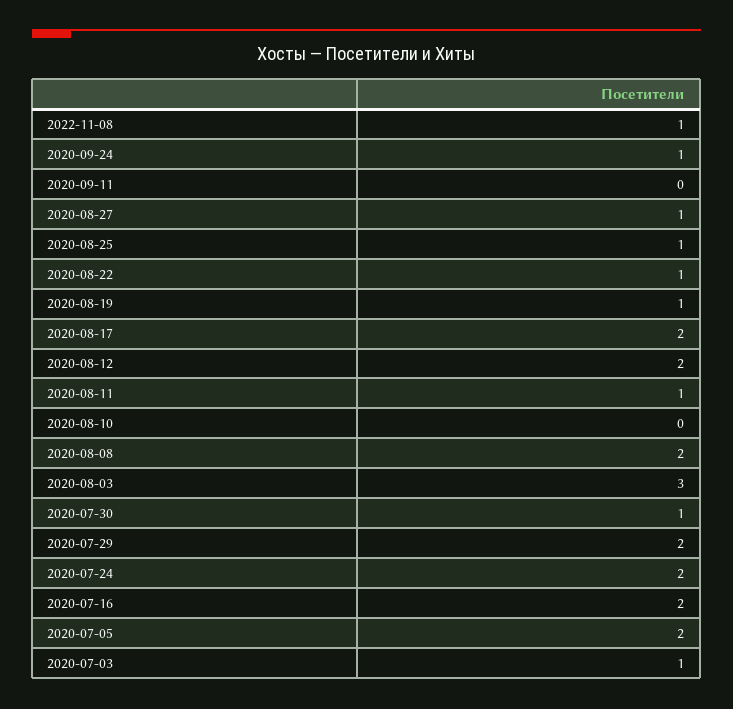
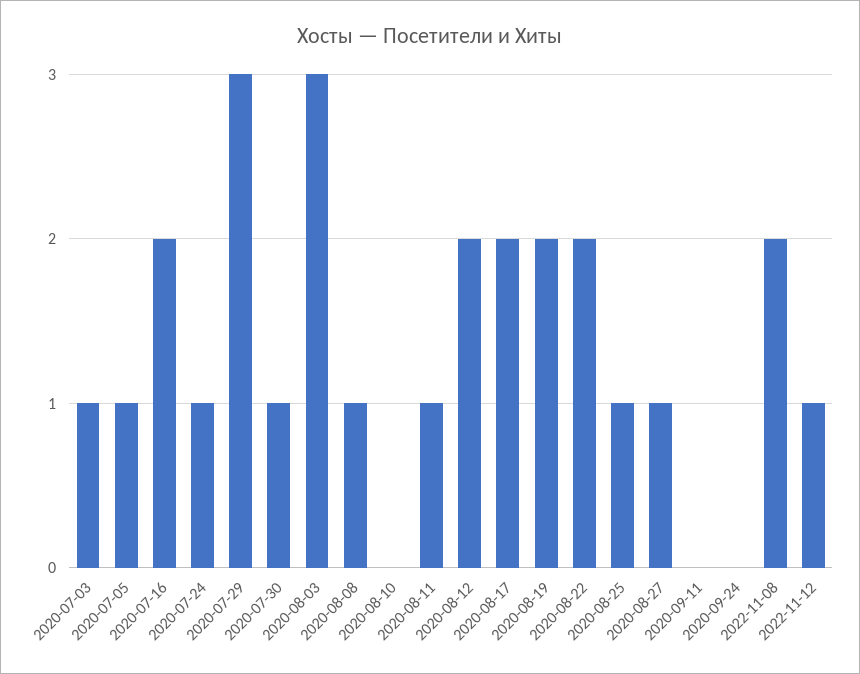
  {
-   "2022-11-08": 1,
+   "2022-11-08": 2,
-   "2020-09-24": 1,
+   "2020-09-24": 0,
    "2020-09-11": 0,
    "2020-08-27": 1,
    "2020-08-25": 1,
-   "2020-08-22": 1,
+   "2020-08-22": 2,
-   "2020-08-19": 1,
+   "2020-08-19": 2,
    "2020-08-17": 2,
    "2020-08-12": 2,
    "2020-08-11": 1,
    "2020-08-10": 0,
-   "2020-08-08": 2,
+   "2020-08-08": 1,
    "2020-08-03": 3,
    "2020-07-30": 1,
-   "2020-07-29": 2,
+   "2020-07-29": 3,
-   "2020-07-24": 2,
+   "2020-07-24": 1,
    "2020-07-16": 2,
-   "2020-07-05": 2,
+   "2020-07-05": 1,
-   "2020-07-03": 1
+   "2020-07-03": 1,
+   "2022-11-12": 1
  }

